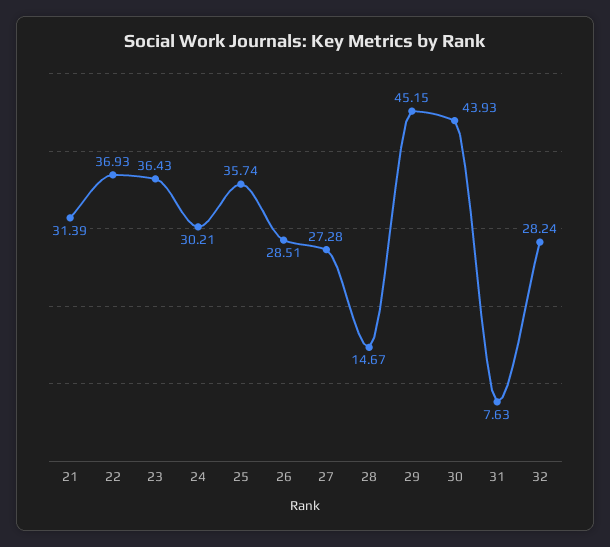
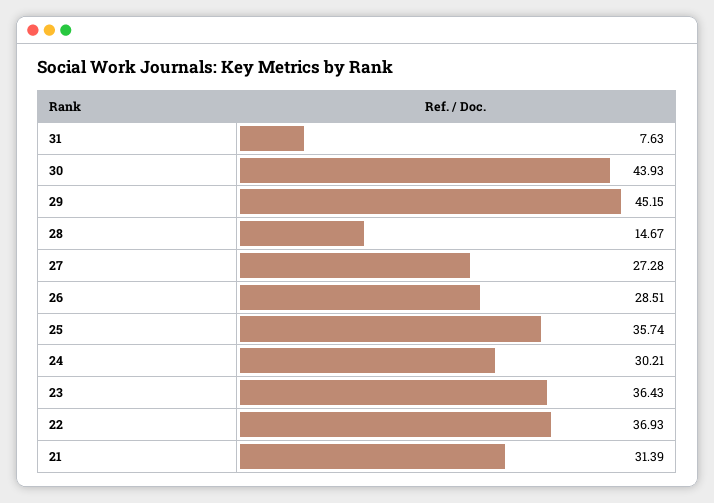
  {
    "21": 31.39,
    "22": 36.93,
    "23": 36.43,
    "24": 30.21,
    "25": 35.74,
    "26": 28.51,
    "27": 27.28,
    "28": 14.67,
    "29": 45.15,
    "30": 43.93,
-   "31": 7.63,
+   "31": 7.63
-   "32": 28.24
  }

